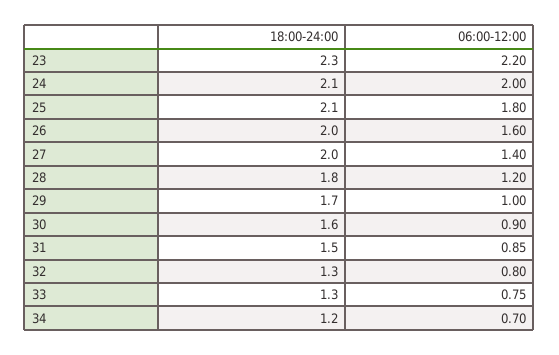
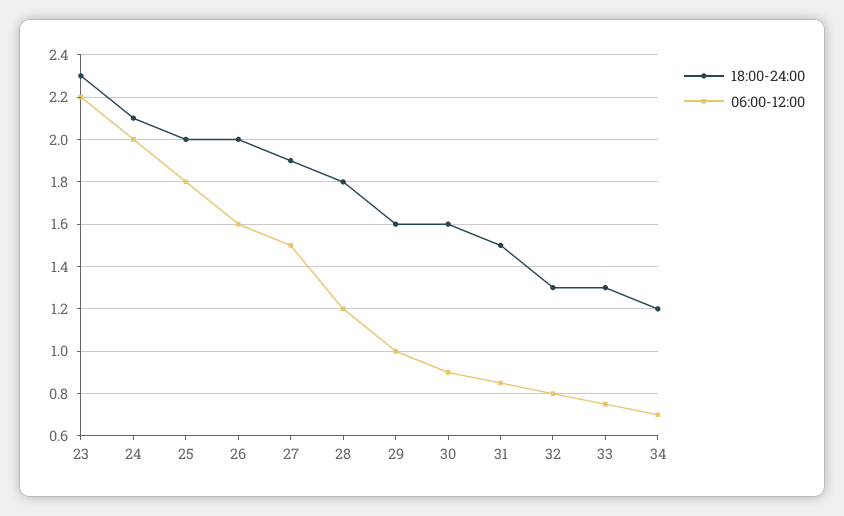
  {
    "18:00-24:00": {
      "23": 2.3,
      "24": 2.1,
-     "25": 2.1,
+     "25": 2,
      "26": 2,
-     "27": 2,
+     "27": 1.9,
      "28": 1.8,
-     "29": 1.7,
+     "29": 1.6,
      "30": 1.6,
      "31": 1.5,
      "32": 1.3,
      "33": 1.3,
      "34": 1.2
    },
    "06:00-12:00": {
      "23": 2.2,
      "24": 2,
      "25": 1.8,
      "26": 1.6,
-     "27": 1.4,
+     "27": 1.5,
      "28": 1.2,
      "29": 1,
      "30": 0.9,
      "31": 0.85,
      "32": 0.8,
      "33": 0.75,
      "34": 0.7
    }
  }

